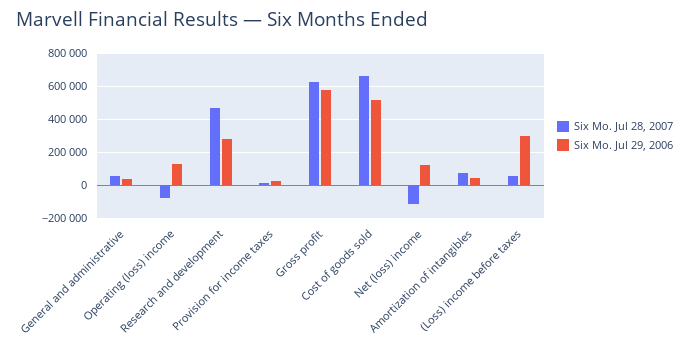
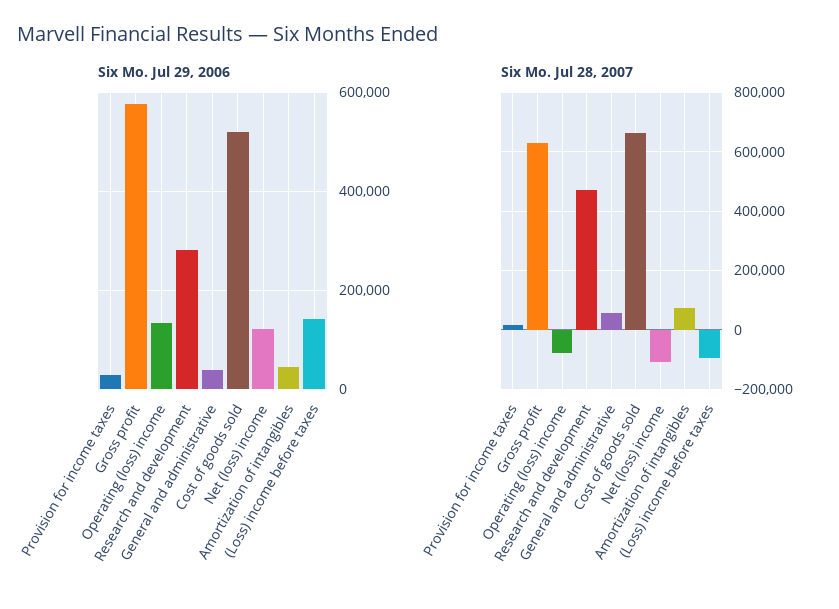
  {
    "Six Mo. Jul 28, 2007": {
      "General and administrative": 50000,
      "Operating (loss) income": -75000,
      "Research and development": 475000,
      "Provision for income taxes": 25000,
      "Gross profit": 625000,
      "Cost of goods sold": 675000,
      "Net (loss) income": -100000,
      "Amortization of intangibles": 75000,
-     "(Loss) income before taxes": 50000
+     "(Loss) income before taxes": -100000
    },
    "Six Mo. Jul 29, 2006": {
      "General and administrative": 40000,
      "Operating (loss) income": 140000,
      "Research and development": 280000,
      "Provision for income taxes": 20000,
      "Gross profit": 580000,
      "Cost of goods sold": 520000,
      "Net (loss) income": 120000,
      "Amortization of intangibles": 40000,
-     "(Loss) income before taxes": 300000
+     "(Loss) income before taxes": 140000
    }
  }

